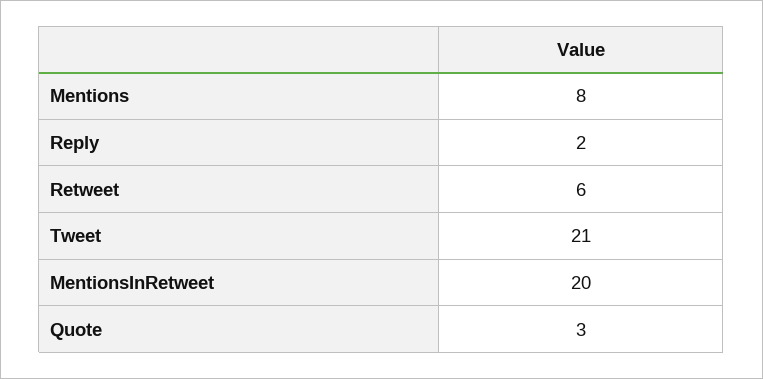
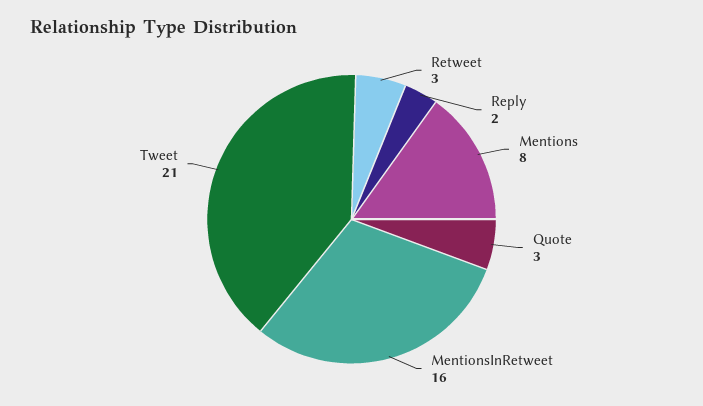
  {
    "Mentions": 8,
    "Reply": 2,
-   "Retweet": 6,
+   "Retweet": 3,
    "Tweet": 21,
-   "MentionsInRetweet": 20,
+   "MentionsInRetweet": 16,
    "Quote": 3
  }

